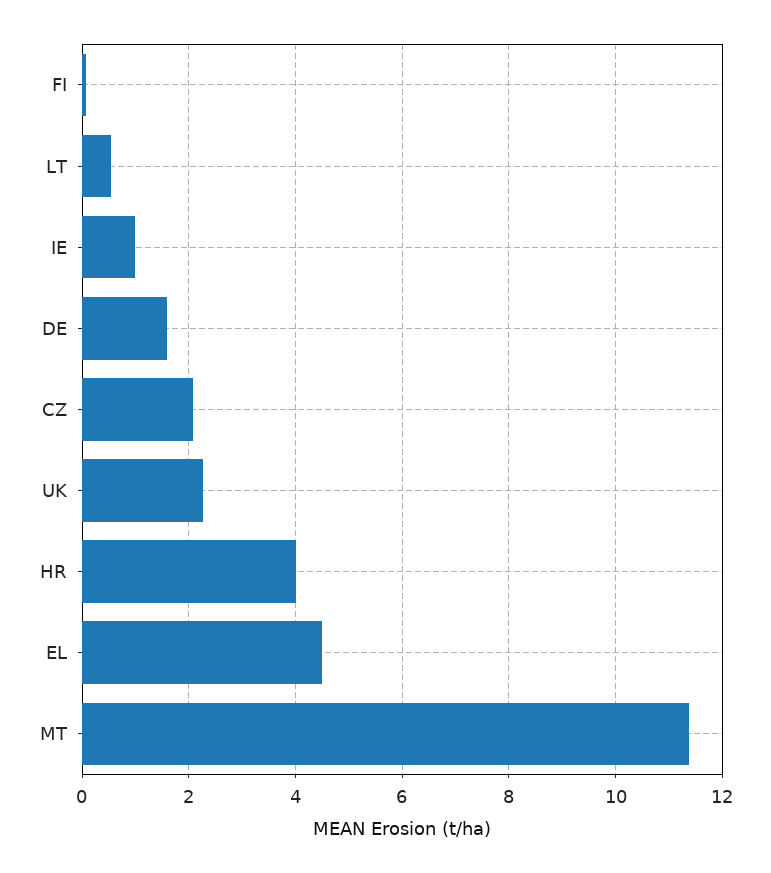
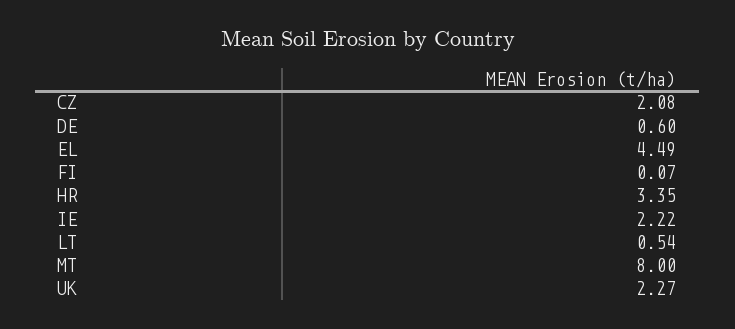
  {
    "FI": 0.07,
    "LT": 0.54,
-   "IE": 1,
+   "IE": 2.22,
-   "DE": 1.6,
+   "DE": 0.6,
    "CZ": 2.08,
    "UK": 2.27,
-   "HR": 4,
+   "HR": 3.35,
    "EL": 4.49,
-   "MT": 11.4
+   "MT": 8
  }

